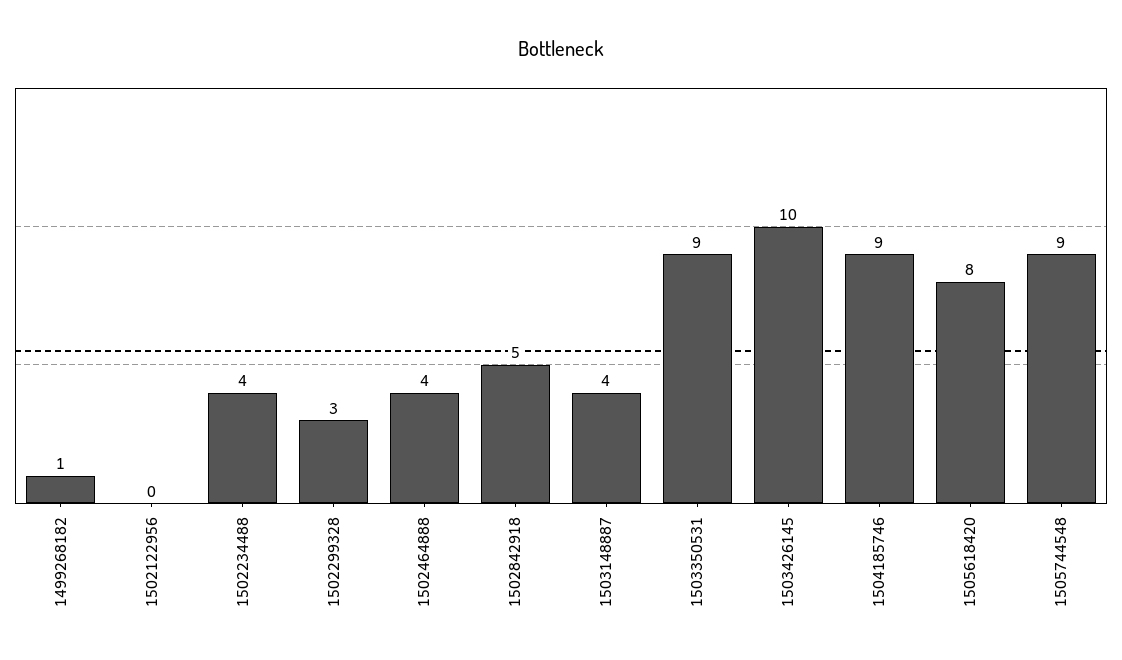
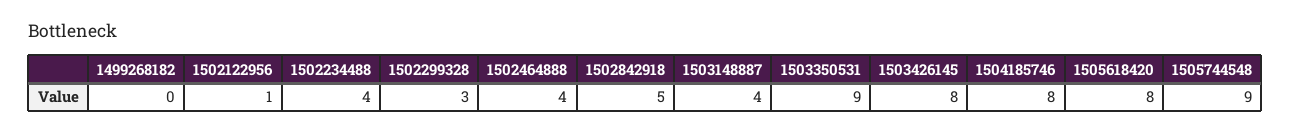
  {
-   "1499268182": 1,
+   "1499268182": 0,
-   "1502122956": 0,
+   "1502122956": 1,
    "1502234488": 4,
    "1502299328": 3,
    "1502464888": 4,
    "1502842918": 5,
    "1503148887": 4,
    "1503350531": 9,
-   "1503426145": 10,
+   "1503426145": 8,
-   "1504185746": 9,
+   "1504185746": 8,
    "1505618420": 8,
    "1505744548": 9
  }

